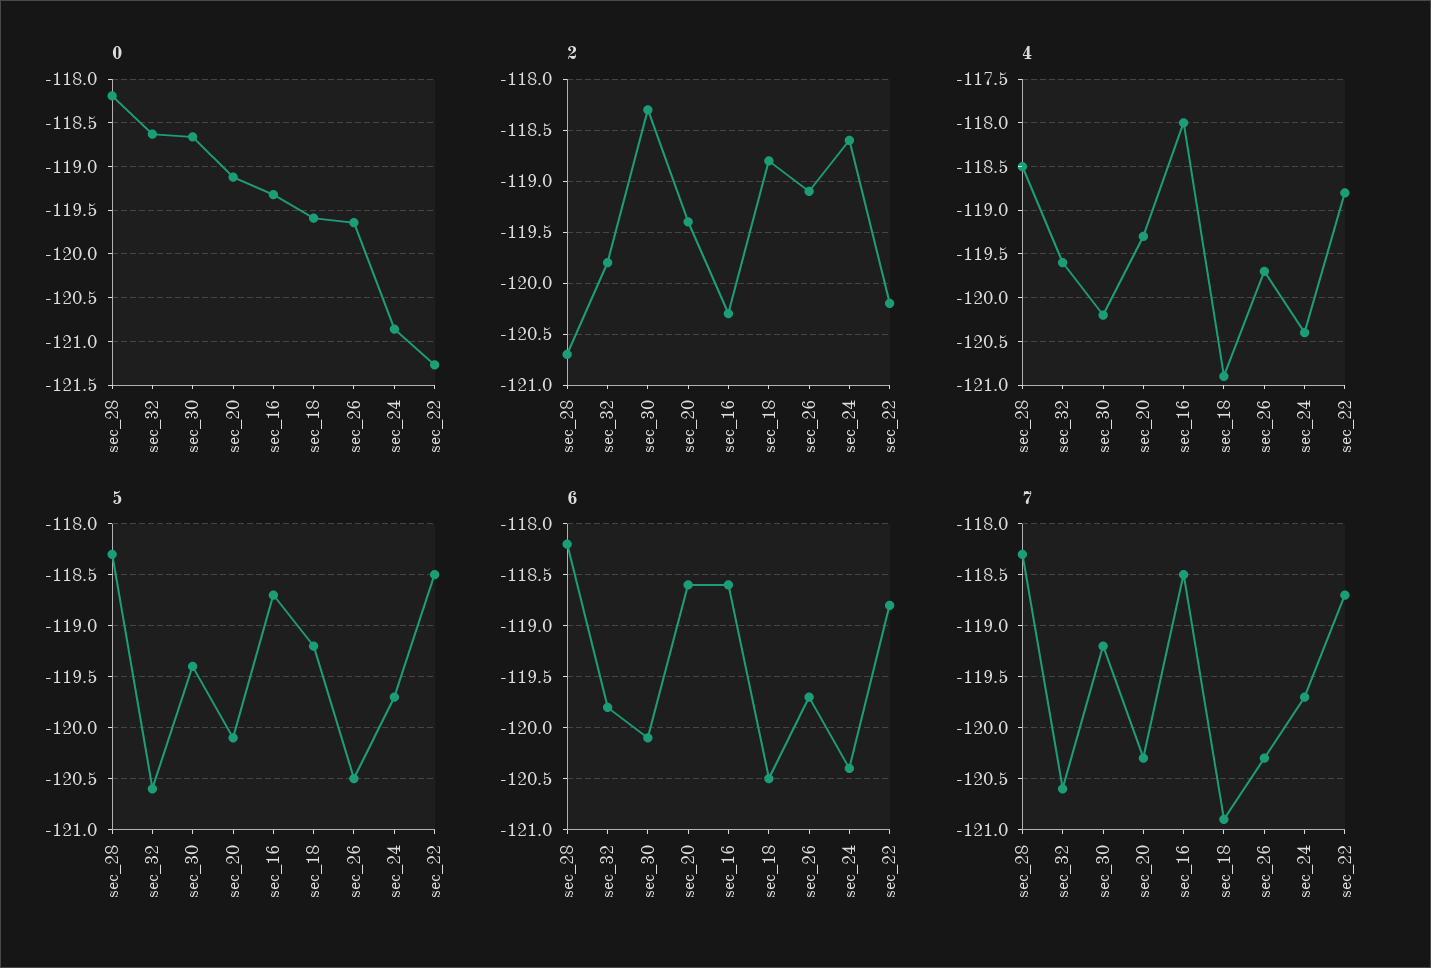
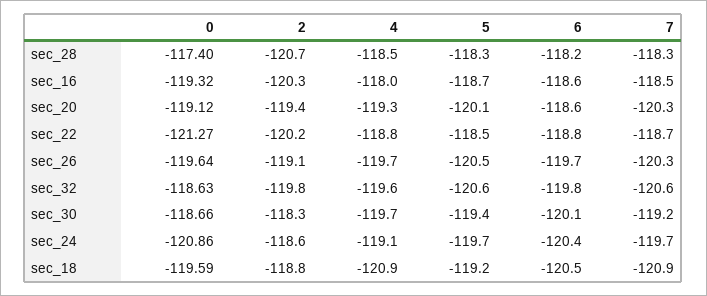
  {
    "0": {
-     "sec_28": -118.2,
+     "sec_28": -117.4,
      "sec_32": -118.63,
      "sec_30": -118.66,
      "sec_20": -119.12,
      "sec_16": -119.32,
      "sec_18": -119.59,
      "sec_26": -119.64,
      "sec_24": -120.86,
      "sec_22": -121.27
    },
    "2": {
      "sec_28": -120.7,
      "sec_32": -119.8,
      "sec_30": -118.3,
      "sec_20": -119.4,
      "sec_16": -120.3,
      "sec_18": -118.8,
      "sec_26": -119.1,
      "sec_24": -118.6,
      "sec_22": -120.2
    },
    "4": {
      "sec_28": -118.5,
      "sec_32": -119.6,
-     "sec_30": -120.2,
+     "sec_30": -119.7,
      "sec_20": -119.3,
      "sec_16": -118,
      "sec_18": -120.9,
      "sec_26": -119.7,
-     "sec_24": -120.4,
+     "sec_24": -119.1,
      "sec_22": -118.8
    },
    "5": {
      "sec_28": -118.3,
      "sec_32": -120.6,
      "sec_30": -119.4,
      "sec_20": -120.1,
      "sec_16": -118.7,
      "sec_18": -119.2,
      "sec_26": -120.5,
      "sec_24": -119.7,
      "sec_22": -118.5
    },
    "6": {
      "sec_28": -118.2,
      "sec_32": -119.8,
      "sec_30": -120.1,
      "sec_20": -118.6,
      "sec_16": -118.6,
      "sec_18": -120.5,
      "sec_26": -119.7,
      "sec_24": -120.4,
      "sec_22": -118.8
    },
    "7": {
      "sec_28": -118.3,
      "sec_32": -120.6,
      "sec_30": -119.2,
      "sec_20": -120.3,
      "sec_16": -118.5,
      "sec_18": -120.9,
      "sec_26": -120.3,
      "sec_24": -119.7,
      "sec_22": -118.7
    }
  }

